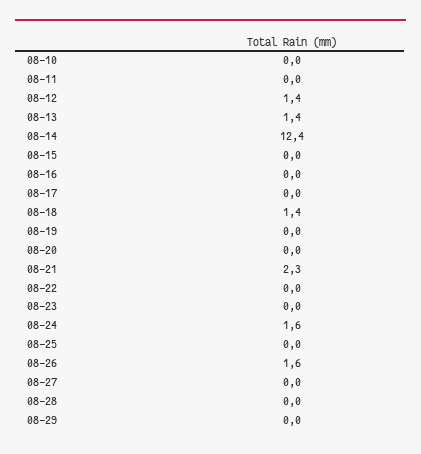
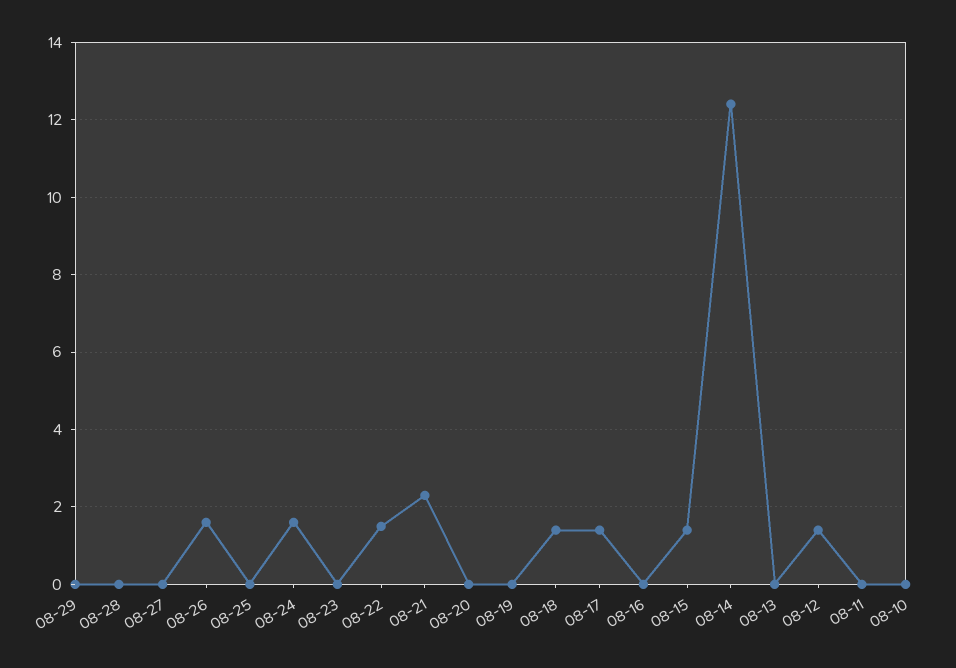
  {
    "08-10": 0,
    "08-11": 0,
    "08-12": 1.4,
-   "08-13": 1.4,
+   "08-13": 0,
    "08-14": 12.4,
-   "08-15": 0,
+   "08-15": 1.5,
    "08-16": 0,
-   "08-17": 0,
+   "08-17": 1.5,
    "08-18": 1.4,
    "08-19": 0,
    "08-20": 0,
    "08-21": 2.3,
-   "08-22": 0,
+   "08-22": 1.5,
    "08-23": 0,
    "08-24": 1.6,
    "08-25": 0,
    "08-26": 1.6,
    "08-27": 0,
    "08-28": 0,
    "08-29": 0
  }

